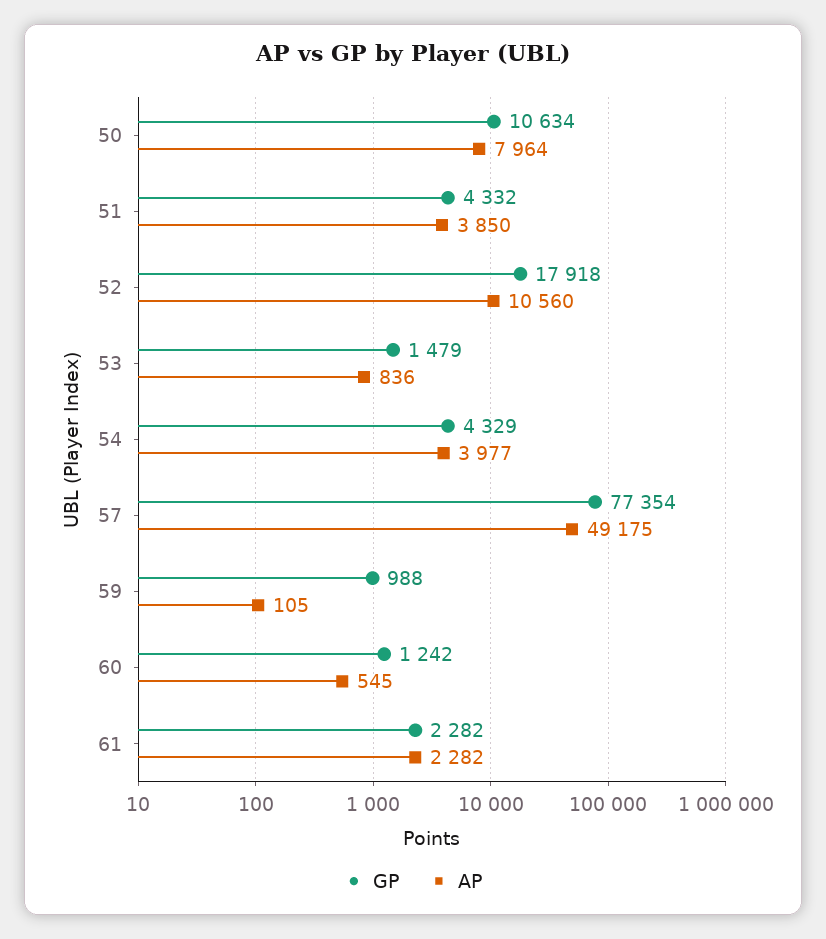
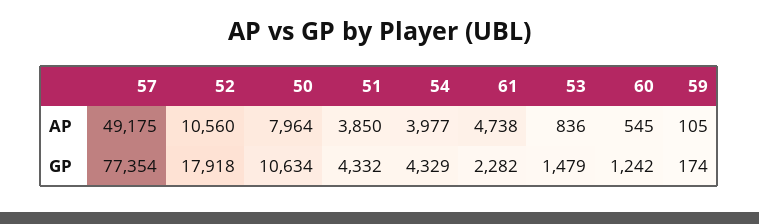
  {
    "GP": {
      "50": 10634,
      "51": 4332,
      "52": 17918,
      "53": 1479,
      "54": 4329,
      "57": 77354,
-     "59": 988,
+     "59": 174,
      "60": 1242,
      "61": 2282
    },
    "AP": {
      "50": 7964,
      "51": 3850,
      "52": 10560,
      "53": 836,
      "54": 3977,
      "57": 49175,
      "59": 105,
      "60": 545,
-     "61": 2282
+     "61": 4738
    }
  }

